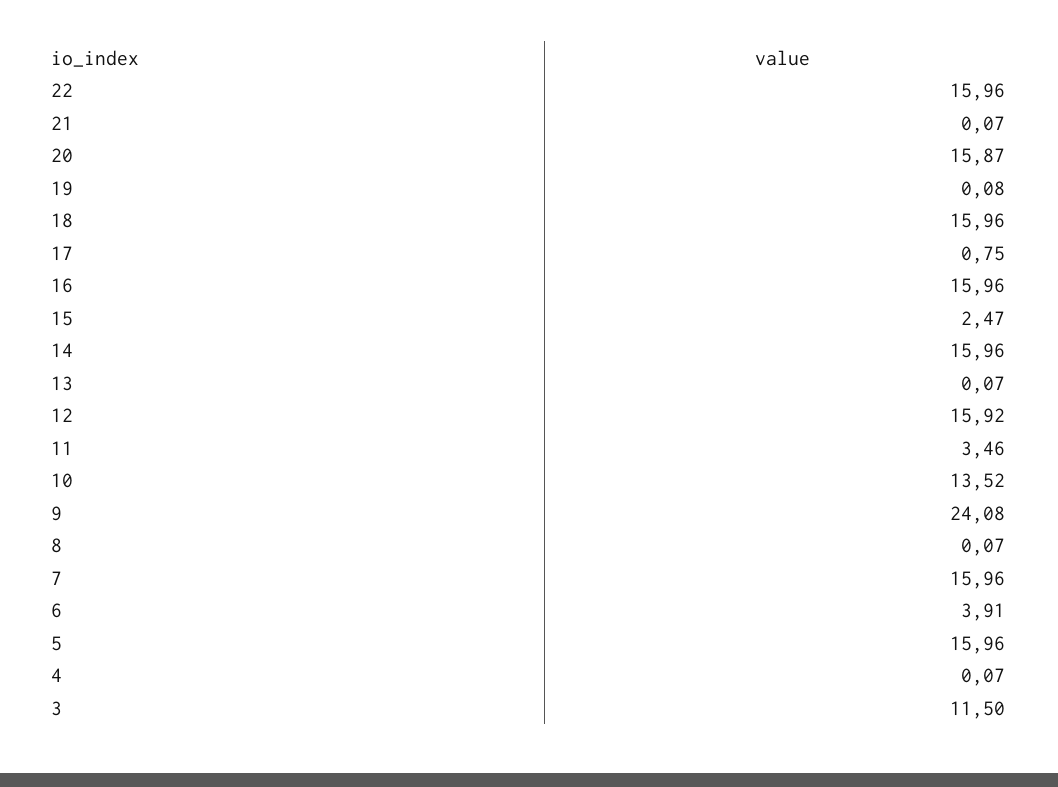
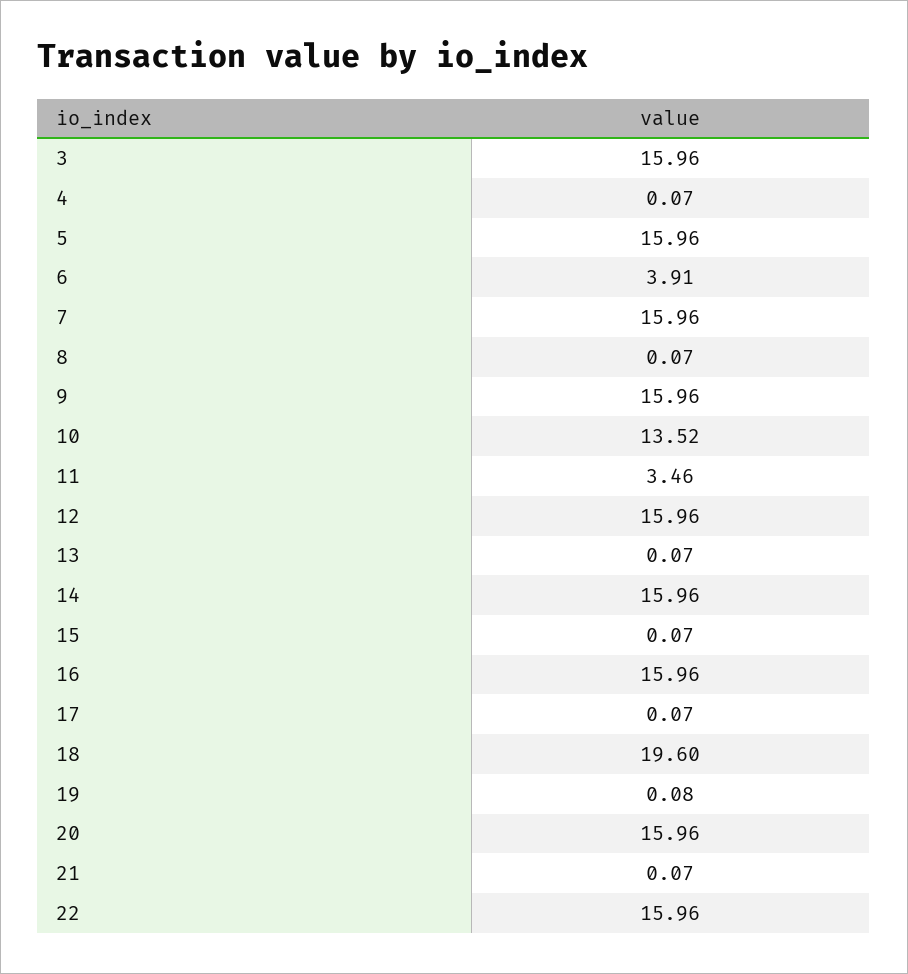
  {
    "22": 15.96,
    "21": 0.07,
-   "20": 15.87,
+   "20": 15.96,
    "19": 0.08,
-   "18": 15.96,
+   "18": 19.6,
-   "17": 0.75,
+   "17": 0.07,
    "16": 15.96,
-   "15": 2.47,
+   "15": 0.07,
    "14": 15.96,
    "13": 0.07,
-   "12": 15.92,
+   "12": 15.96,
    "11": 3.46,
    "10": 13.52,
-   "9": 24.08,
+   "9": 15.96,
    "8": 0.07,
    "7": 15.96,
    "6": 3.91,
    "5": 15.96,
    "4": 0.07,
-   "3": 11.5
+   "3": 15.96
  }

